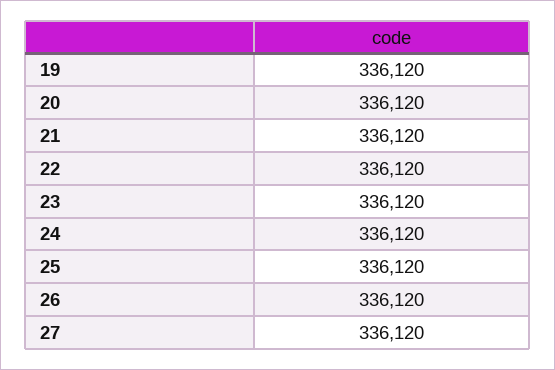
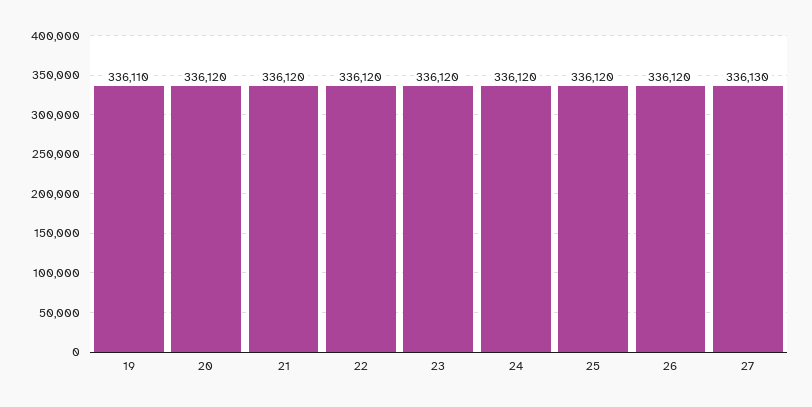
  {
-   "19": 336120,
+   "19": 336110,
    "20": 336120,
    "21": 336120,
    "22": 336120,
    "23": 336120,
    "24": 336120,
    "25": 336120,
    "26": 336120,
-   "27": 336120
+   "27": 336130
  }

